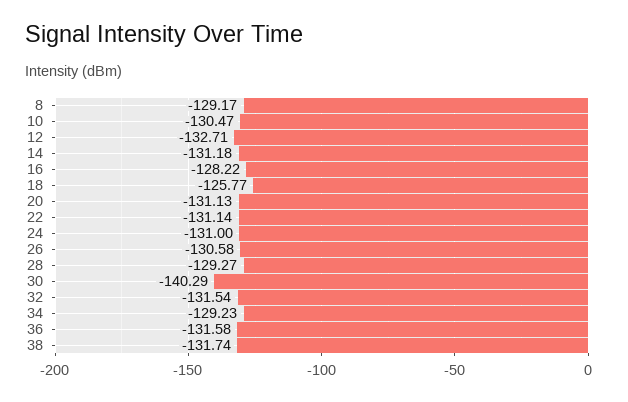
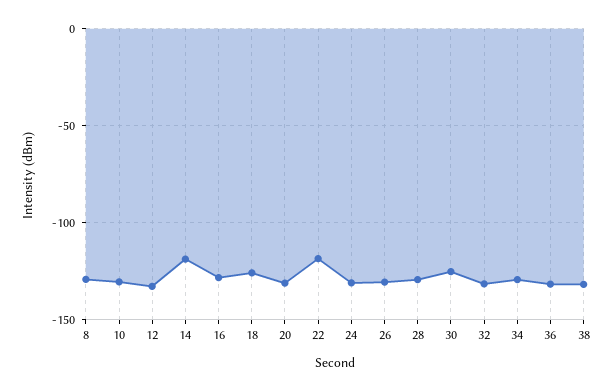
  {
    "8": -129.17,
    "10": -130.47,
    "12": -132.71,
-   "14": -131.18,
+   "14": -120,
    "16": -128.22,
    "18": -125.77,
    "20": -131.13,
-   "22": -131.14,
+   "22": -120,
    "24": -131,
    "26": -130.58,
    "28": -129.27,
-   "30": -140.29,
+   "30": -125,
    "32": -131.54,
    "34": -129.23,
    "36": -131.58,
    "38": -131.74
  }

